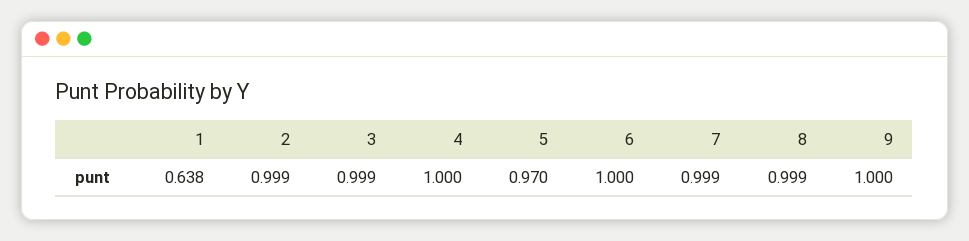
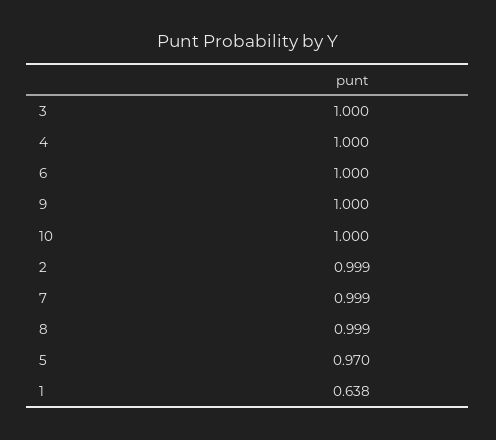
  {
    "1": 0.638,
    "2": 0.999,
-   "3": 0.999,
+   "3": 1,
    "4": 1,
    "5": 0.97,
    "6": 1,
    "7": 0.999,
    "8": 0.999,
-   "9": 1
+   "9": 1,
+   "10": 1
  }

